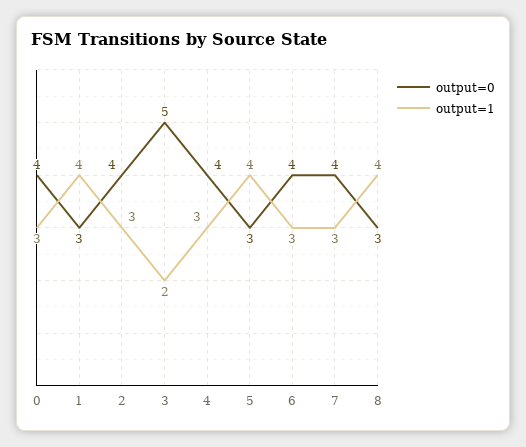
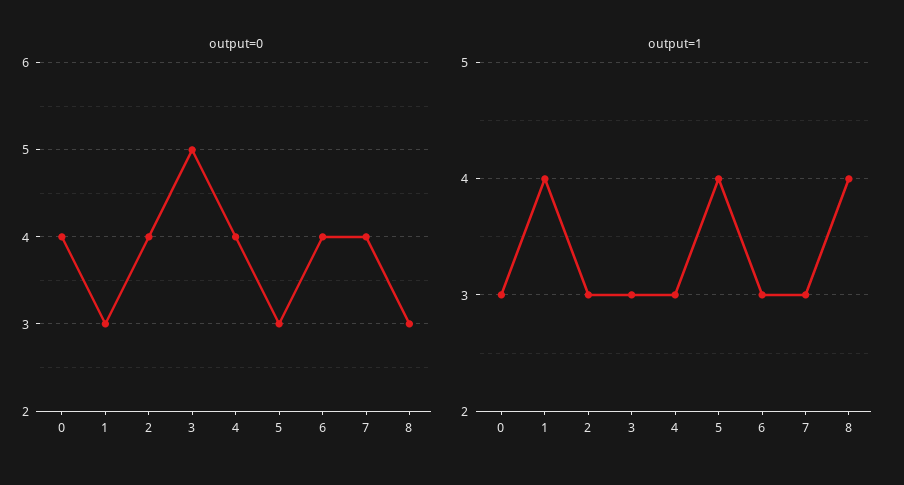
  {
    "output=0": {
      "0": 4,
      "1": 3,
      "2": 4,
      "3": 5,
      "4": 4,
      "5": 3,
      "6": 4,
      "7": 4,
      "8": 3
    },
    "output=1": {
      "0": 3,
      "1": 4,
      "2": 3,
-     "3": 2,
+     "3": 3,
      "4": 3,
      "5": 4,
      "6": 3,
      "7": 3,
      "8": 4
    }
  }

